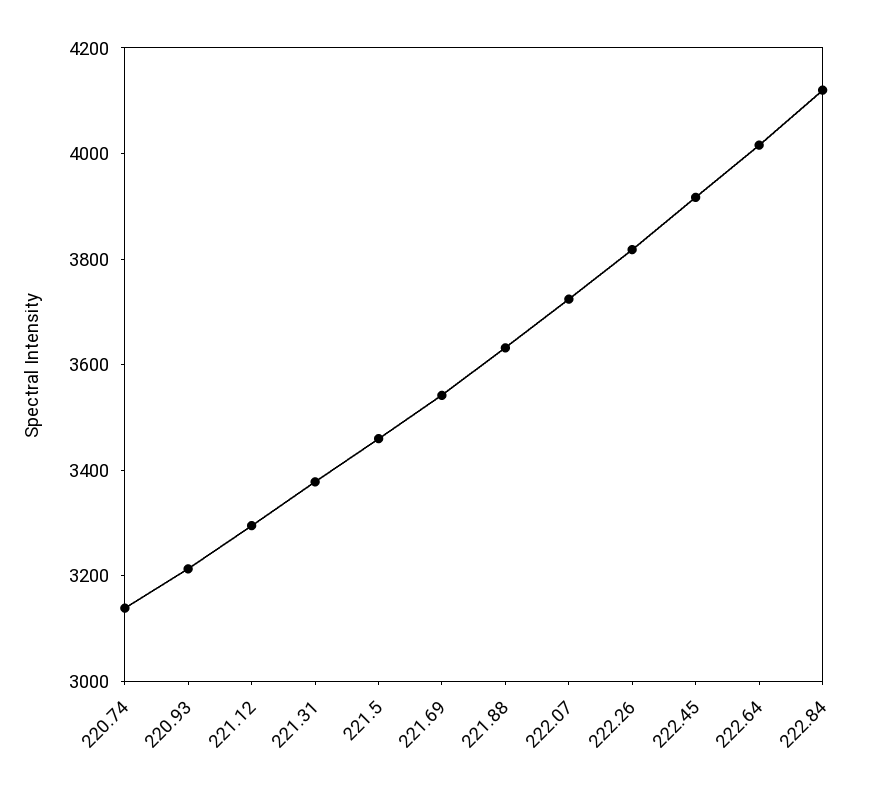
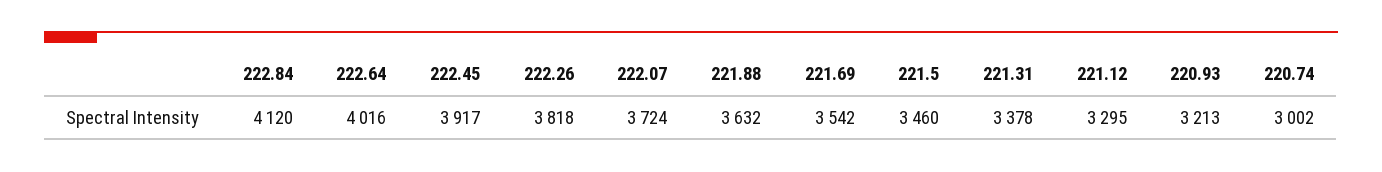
  {
-   "220.74": 3150,
+   "220.74": 3002,
    "220.93": 3213,
    "221.12": 3295,
    "221.31": 3378,
    "221.5": 3460,
    "221.69": 3542,
    "221.88": 3632,
    "222.07": 3724,
    "222.26": 3818,
    "222.45": 3917,
    "222.64": 4016,
    "222.84": 4120
  }

